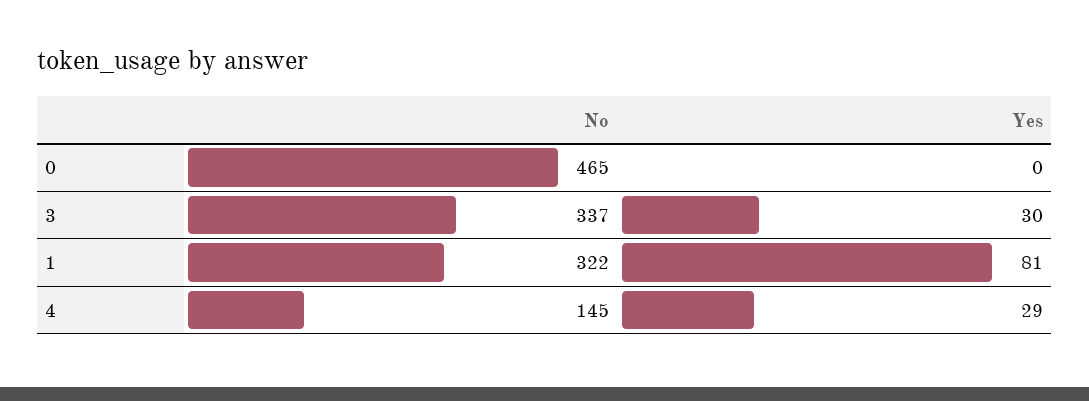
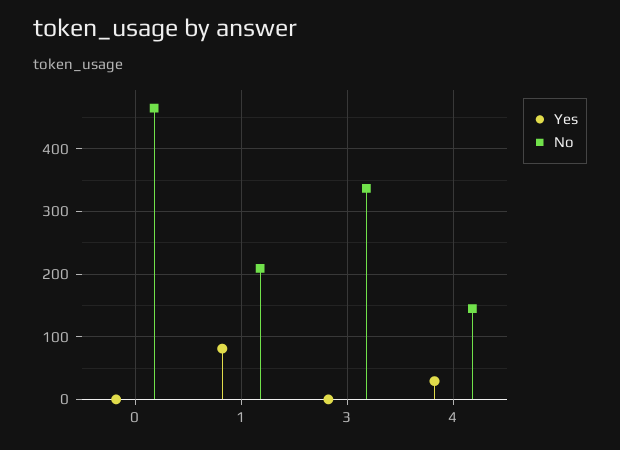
  {
    "No": {
      "0": 465,
      "3": 337,
-     "1": 322,
+     "1": 210,
      "4": 145
    },
    "Yes": {
      "0": 0,
-     "3": 30,
+     "3": 0,
      "1": 81,
      "4": 29
    }
  }

